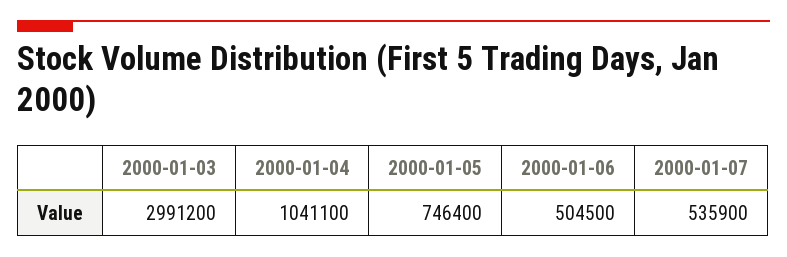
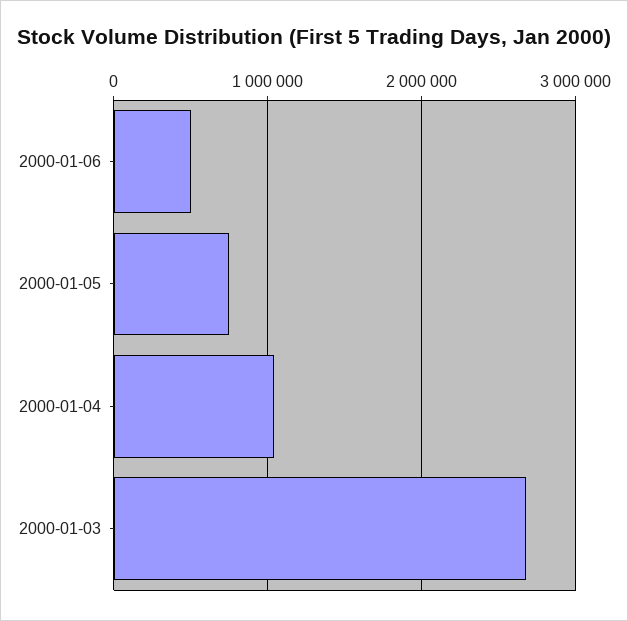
  {
-   "2000-01-03": 2991200,
+   "2000-01-03": 2700000,
    "2000-01-04": 1041100,
    "2000-01-05": 746400,
-   "2000-01-06": 504500,
+   "2000-01-06": 504500
-   "2000-01-07": 535900
  }

